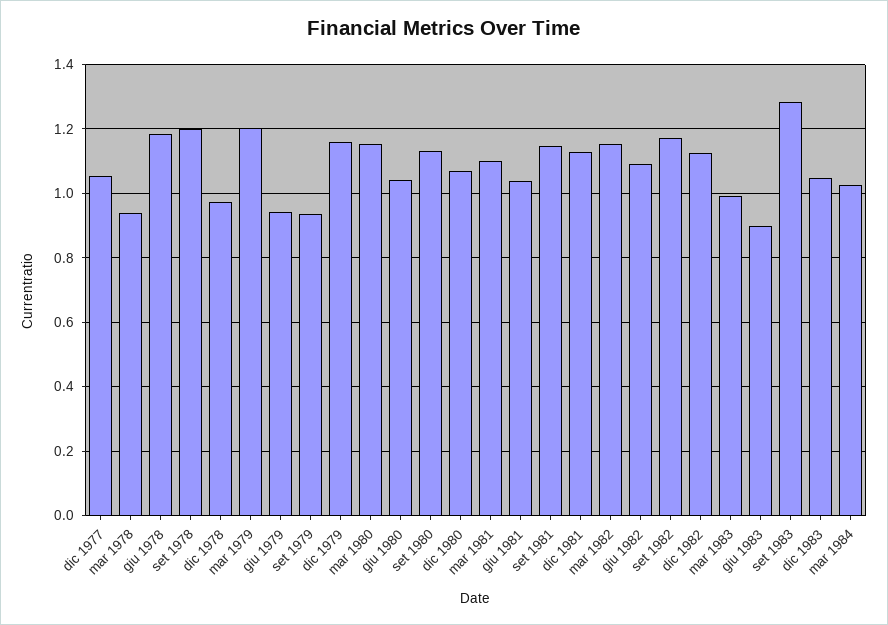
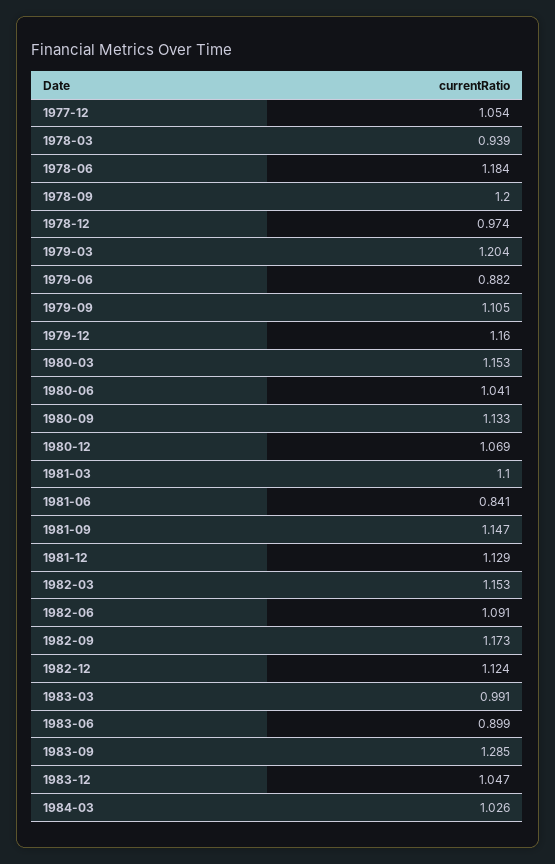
  {
    "dic 1977": 1.054,
    "mar 1978": 0.939,
    "giu 1978": 1.184,
    "set 1978": 1.2,
    "dic 1978": 0.974,
    "mar 1979": 1.204,
-   "giu 1979": 0.94,
+   "giu 1979": 0.882,
-   "set 1979": 0.94,
+   "set 1979": 1.105,
    "dic 1979": 1.16,
    "mar 1980": 1.153,
    "giu 1980": 1.041,
    "set 1980": 1.133,
    "dic 1980": 1.069,
    "mar 1981": 1.1,
-   "giu 1981": 1.04,
+   "giu 1981": 0.841,
    "set 1981": 1.147,
    "dic 1981": 1.129,
    "mar 1982": 1.153,
    "giu 1982": 1.091,
    "set 1982": 1.173,
    "dic 1982": 1.124,
    "mar 1983": 0.991,
    "giu 1983": 0.899,
    "set 1983": 1.285,
    "dic 1983": 1.047,
    "mar 1984": 1.026
  }

